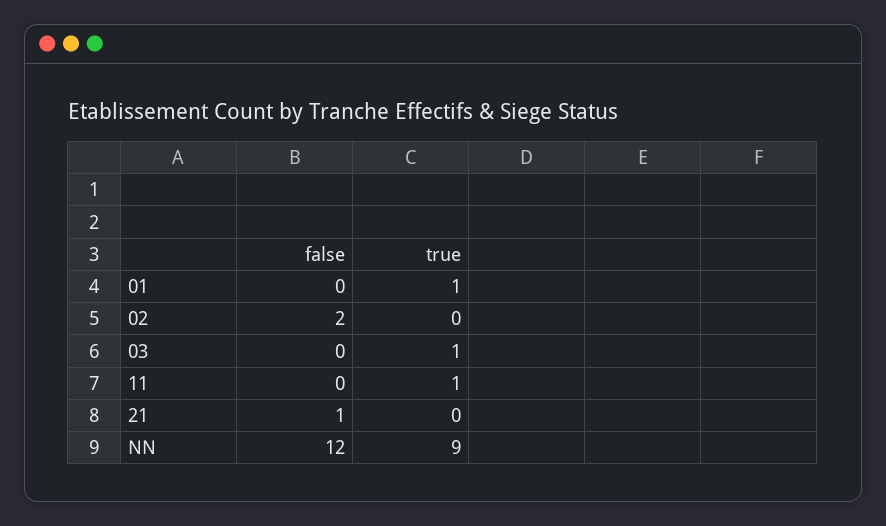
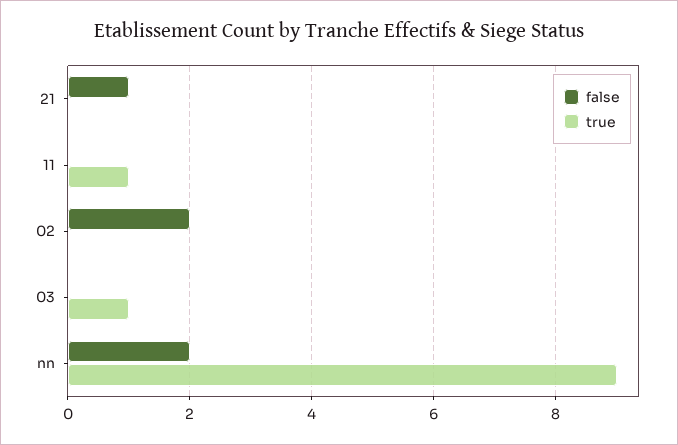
  {
    "false": {
-     "01": 0,
      "02": 2,
      "03": 0,
      "11": 0,
      "21": 1,
-     "NN": 12
+     "NN": 2
    },
    "true": {
-     "01": 1,
      "02": 0,
      "03": 1,
      "11": 1,
      "21": 0,
      "NN": 9
    }
  }

